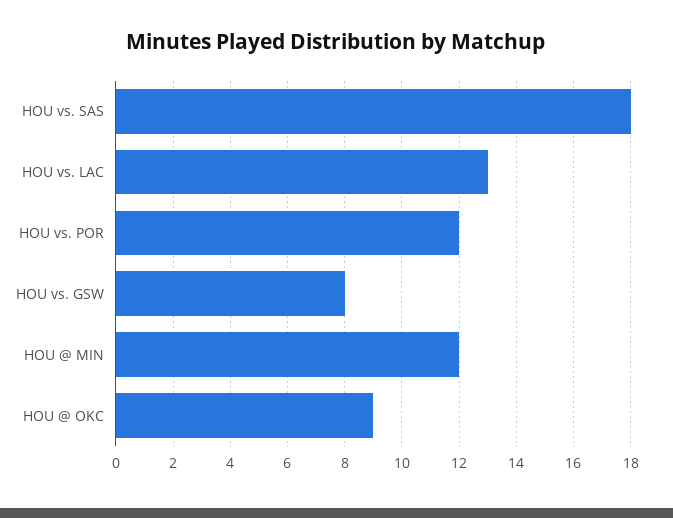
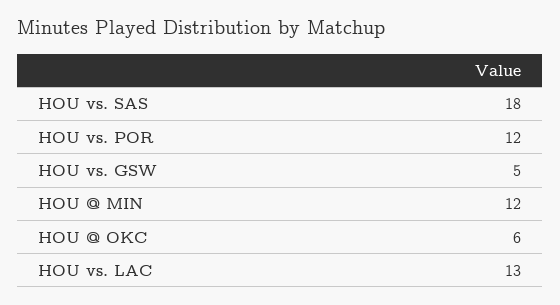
  {
    "HOU vs. SAS": 18,
    "HOU vs. LAC": 13,
    "HOU vs. POR": 12,
-   "HOU vs. GSW": 8,
+   "HOU vs. GSW": 5,
    "HOU @ MIN": 12,
-   "HOU @ OKC": 9
+   "HOU @ OKC": 6
  }

